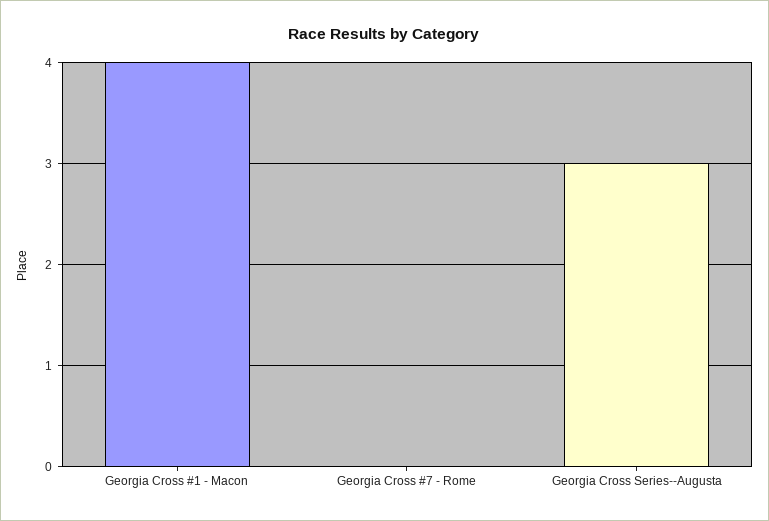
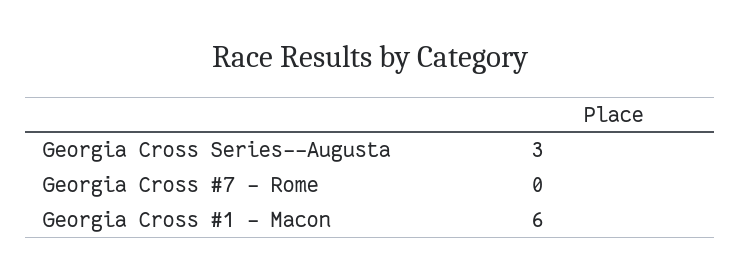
  {
-   "Georgia Cross #1 - Macon": 4,
+   "Georgia Cross #1 - Macon": 6,
    "Georgia Cross #7 - Rome": 0,
    "Georgia Cross Series--Augusta": 3
  }

